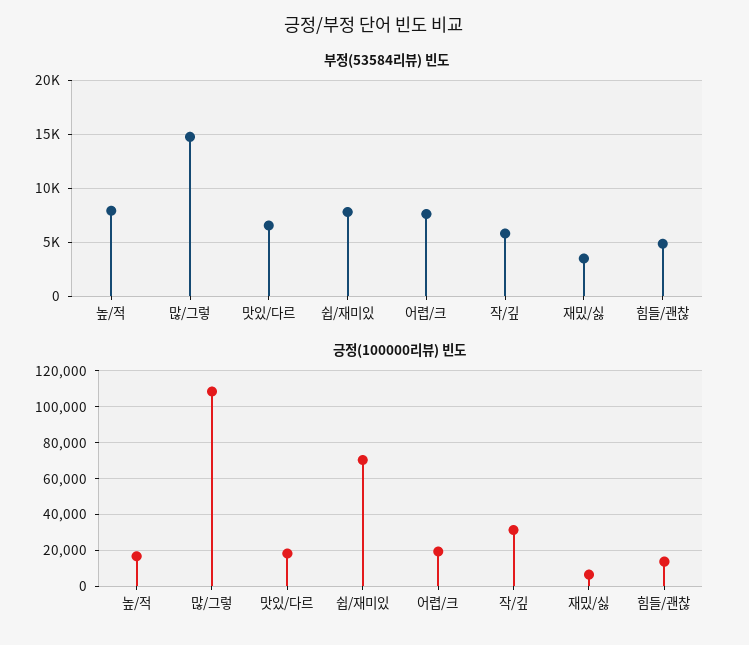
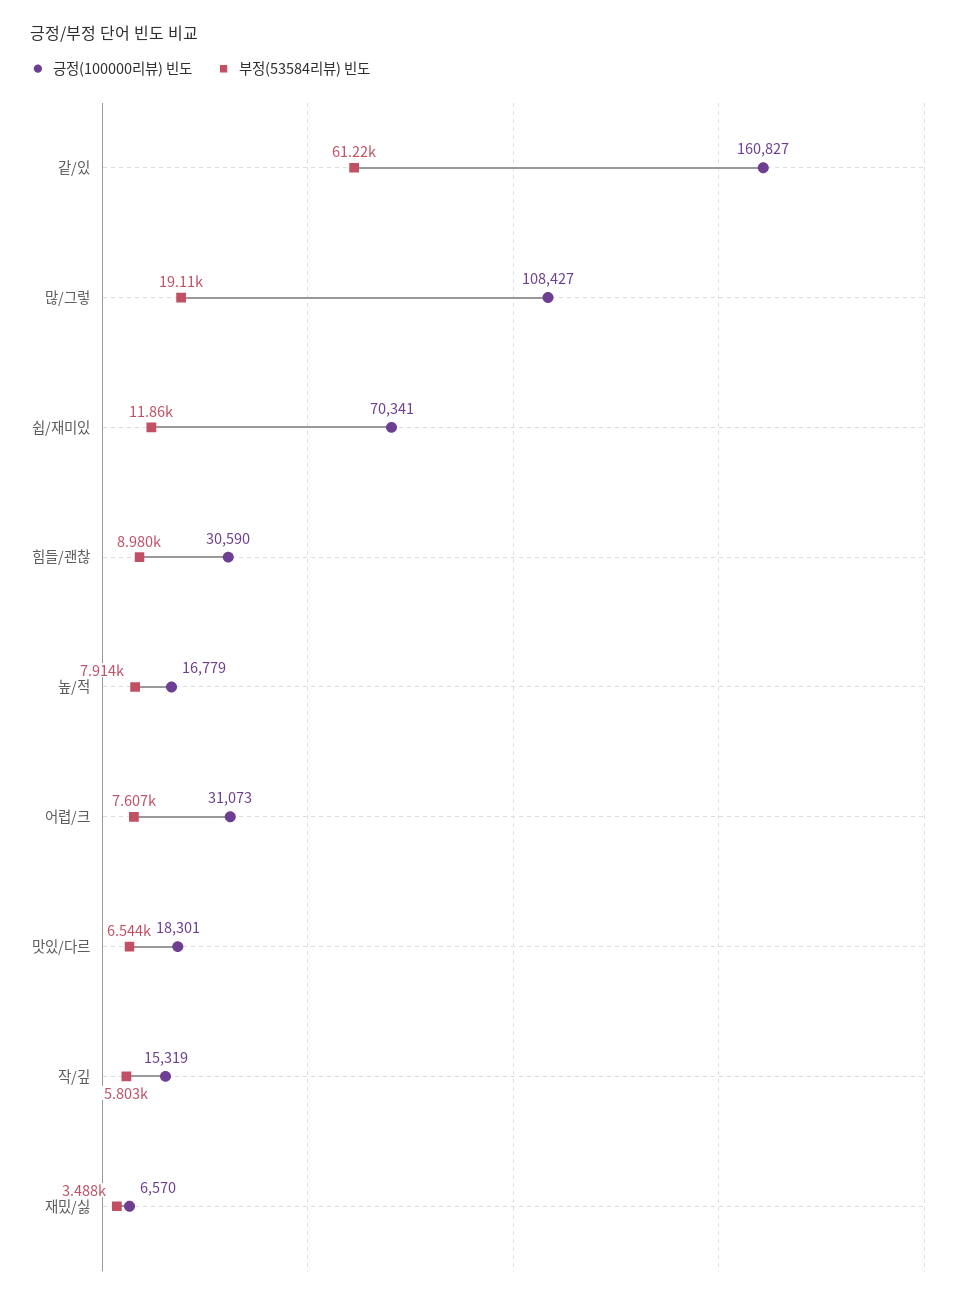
  {
    "부정(53584리뷰) 빈도": {
      "높/적": 7914,
-     "많/그렇": 15000,
+     "많/그렇": 19110,
      "맛있/다르": 6544,
-     "쉽/재미있": 8000,
+     "쉽/재미있": 11860,
      "어렵/크": 7607,
      "작/깊": 5803,
      "재밌/싫": 3488,
-     "힘들/괜찮": 5000
+     "힘들/괜찮": 8980,
+     "같/있": 61220
    },
    "긍정(100000리뷰) 빈도": {
      "높/적": 16779,
      "많/그렇": 108427,
      "맛있/다르": 18301,
      "쉽/재미있": 70341,
-     "어렵/크": 20000,
+     "어렵/크": 31073,
-     "작/깊": 30000,
+     "작/깊": 15319,
      "재밌/싫": 6570,
-     "힘들/괜찮": 15000
+     "힘들/괜찮": 30590,
+     "같/있": 160827
    }
  }

